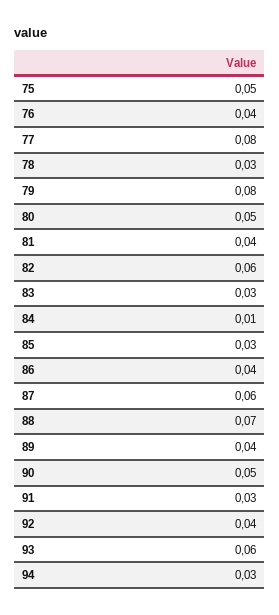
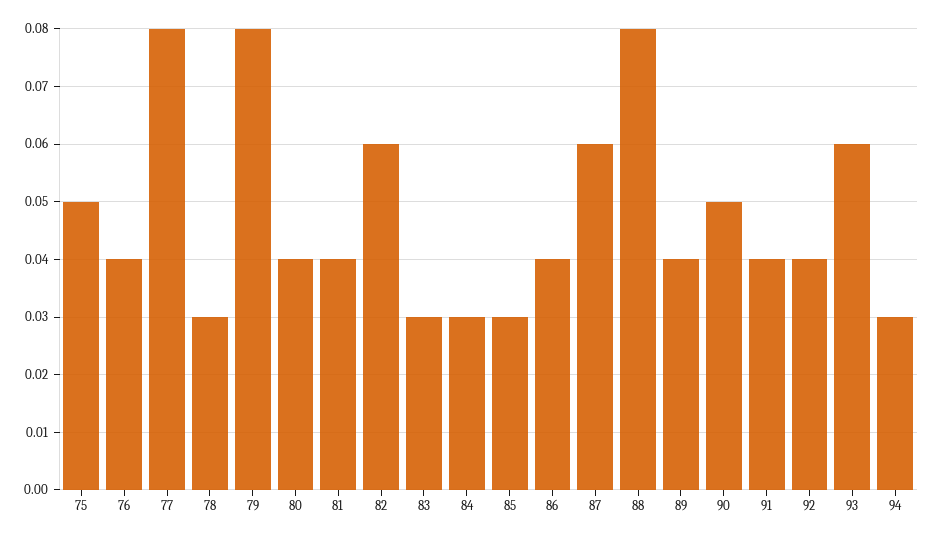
  {
    "75": 0.05,
    "76": 0.04,
    "77": 0.08,
    "78": 0.03,
    "79": 0.08,
-   "80": 0.05,
+   "80": 0.04,
    "81": 0.04,
    "82": 0.06,
    "83": 0.03,
-   "84": 0.01,
+   "84": 0.03,
    "85": 0.03,
    "86": 0.04,
    "87": 0.06,
-   "88": 0.07,
+   "88": 0.08,
    "89": 0.04,
    "90": 0.05,
-   "91": 0.03,
+   "91": 0.04,
    "92": 0.04,
    "93": 0.06,
    "94": 0.03
  }

